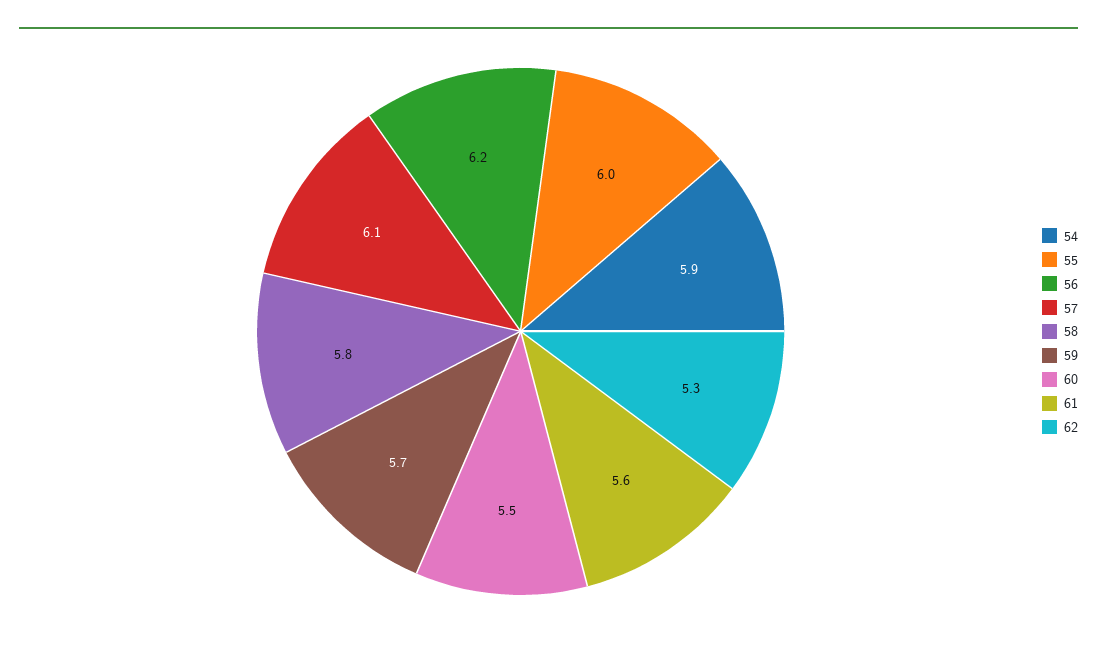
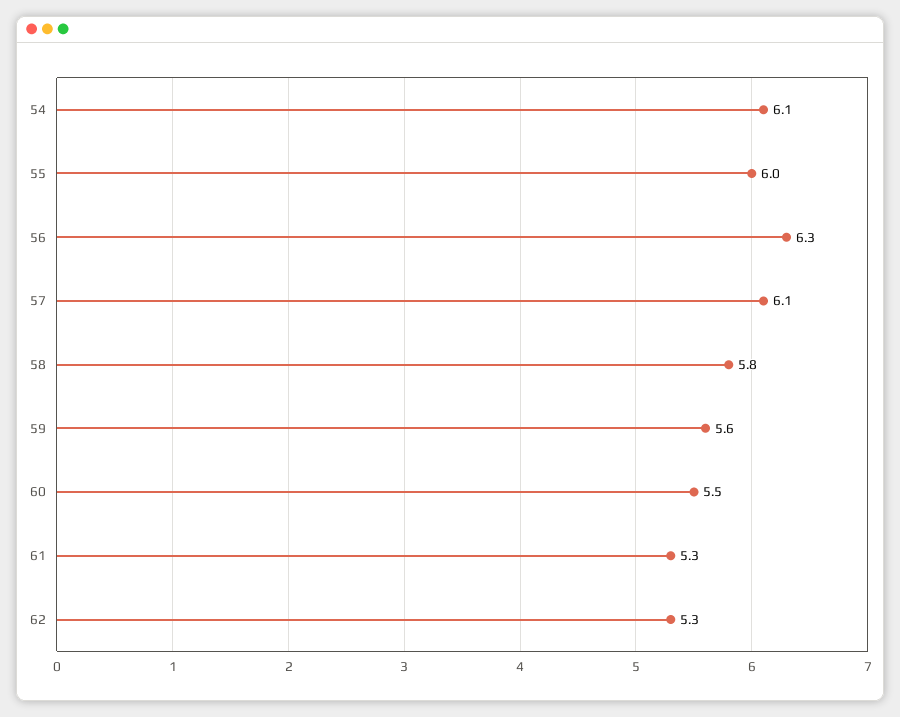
  {
-   "54": 5.9,
+   "54": 6.1,
    "55": 6,
-   "56": 6.2,
+   "56": 6.3,
    "57": 6.1,
    "58": 5.8,
-   "59": 5.7,
+   "59": 5.6,
    "60": 5.5,
-   "61": 5.6,
+   "61": 5.3,
    "62": 5.3
  }

